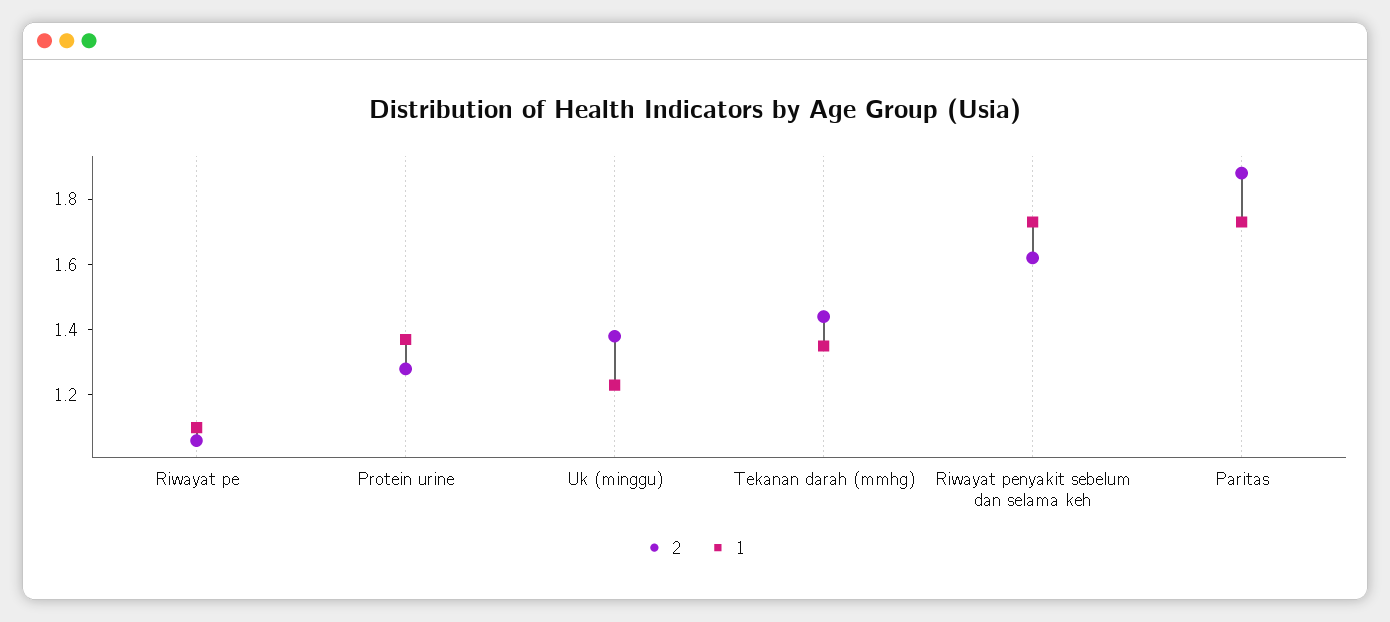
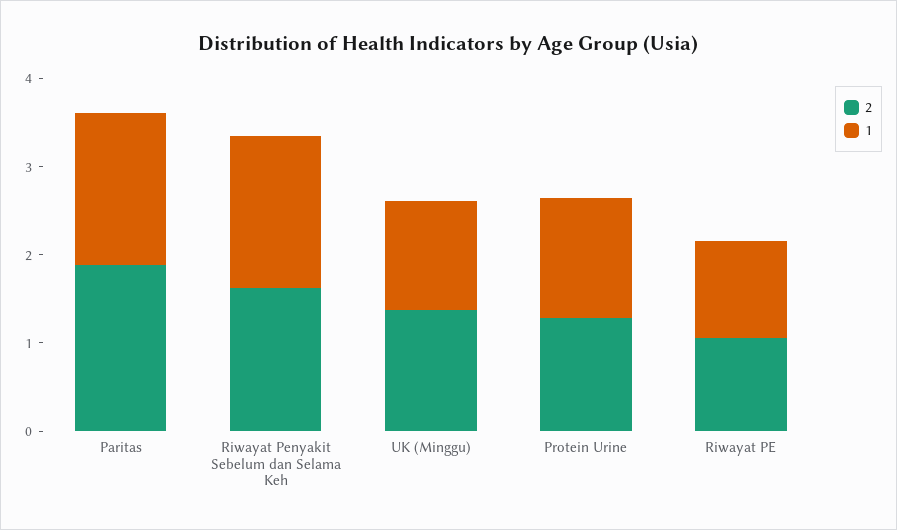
  {
    "2": {
      "Riwayat pe": 1.05,
      "Protein urine": 1.3,
      "Uk (minggu)": 1.4,
-     "Tekanan darah (mmhg)": 1.45,
      "Riwayat penyakit sebelum dan selama keh": 1.6,
      "Paritas": 1.9
    },
    "1": {
      "Riwayat pe": 1.1,
      "Protein urine": 1.35,
      "Uk (minggu)": 1.25,
-     "Tekanan darah (mmhg)": 1.35,
      "Riwayat penyakit sebelum dan selama keh": 1.75,
      "Paritas": 1.75
    }
  }

